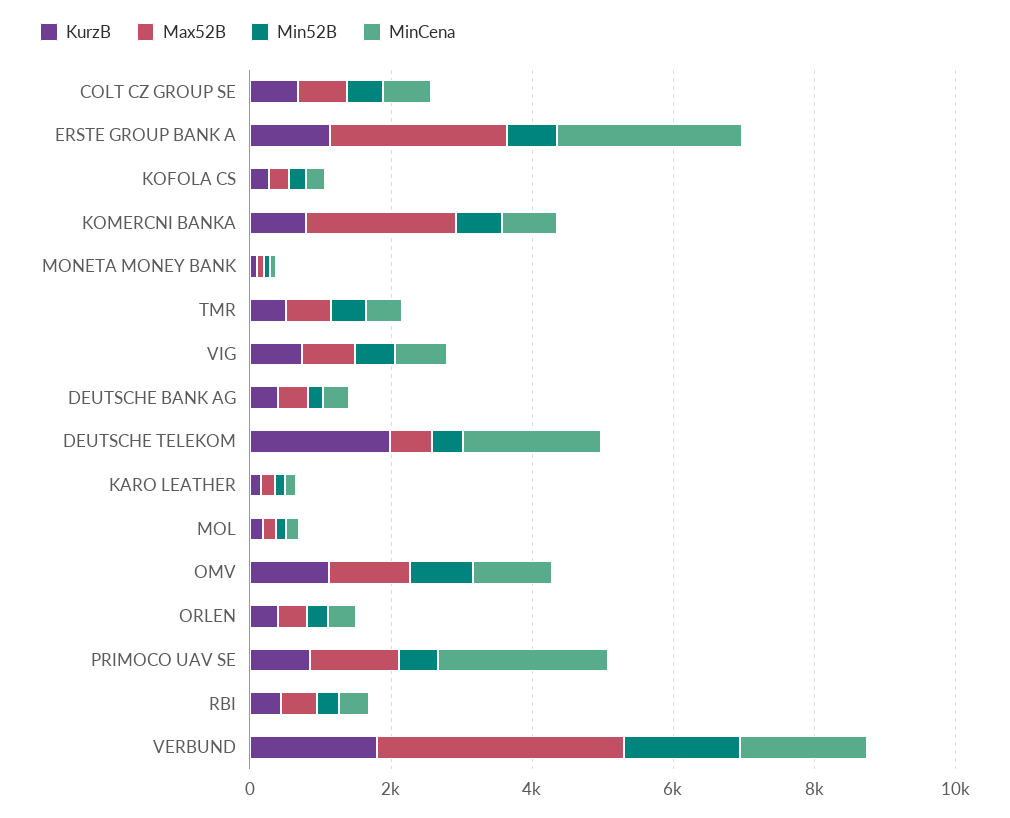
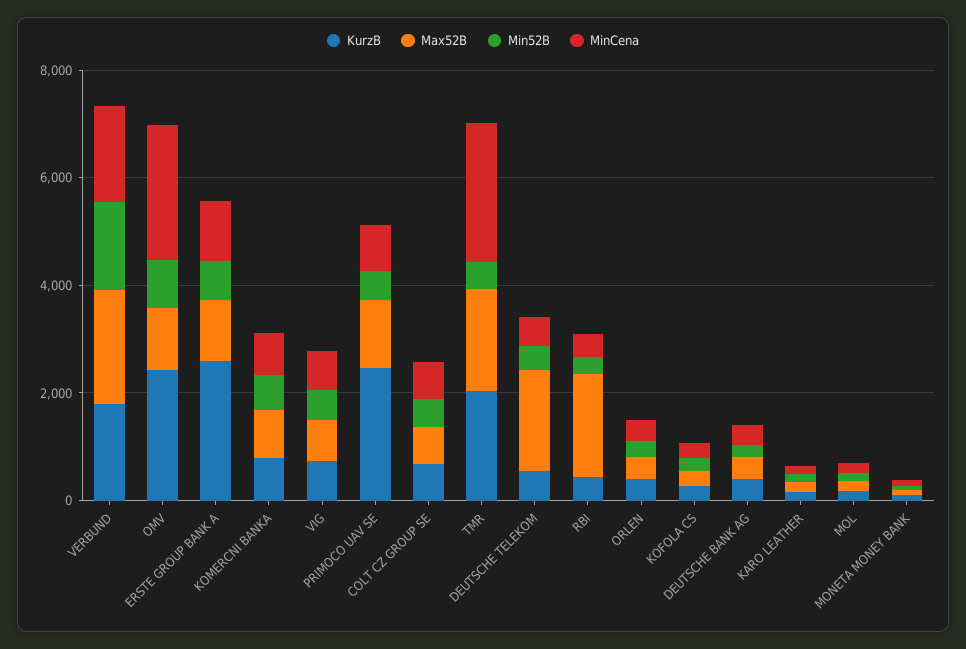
  {
    "KurzB": {
      "COLT CZ GROUP SE": 500,
-     "ERSTE GROUP BANK A": 1000,
+     "ERSTE GROUP BANK A": 2500,
      "KOFOLA CS": 500,
      "KOMERCNI BANKA": 1000,
      "MONETA MONEY BANK": 0,
-     "TMR": 500,
+     "TMR": 2000,
      "VIG": 500,
      "DEUTSCHE BANK AG": 500,
-     "DEUTSCHE TELEKOM": 2000,
+     "DEUTSCHE TELEKOM": 500,
      "KARO LEATHER": 0,
      "MOL": 0,
-     "OMV": 1000,
+     "OMV": 2500,
      "ORLEN": 500,
-     "PRIMOCO UAV SE": 1000,
+     "PRIMOCO UAV SE": 2500,
      "RBI": 500,
      "VERBUND": 2000
    },
    "Max52B": {
      "COLT CZ GROUP SE": 500,
-     "ERSTE GROUP BANK A": 2500,
+     "ERSTE GROUP BANK A": 1000,
      "KOFOLA CS": 500,
-     "KOMERCNI BANKA": 2000,
+     "KOMERCNI BANKA": 1000,
      "MONETA MONEY BANK": 0,
-     "TMR": 500,
+     "TMR": 2000,
      "VIG": 1000,
      "DEUTSCHE BANK AG": 500,
-     "DEUTSCHE TELEKOM": 500,
+     "DEUTSCHE TELEKOM": 2000,
      "KARO LEATHER": 0,
      "MOL": 0,
      "OMV": 1000,
      "ORLEN": 500,
      "PRIMOCO UAV SE": 1500,
-     "RBI": 500,
+     "RBI": 2000,
-     "VERBUND": 3500
+     "VERBUND": 2000
    },
    "Min52B": {
      "COLT CZ GROUP SE": 500,
      "ERSTE GROUP BANK A": 500,
      "KOFOLA CS": 0,
      "KOMERCNI BANKA": 500,
      "MONETA MONEY BANK": 0,
      "TMR": 500,
      "VIG": 500,
      "DEUTSCHE BANK AG": 0,
      "DEUTSCHE TELEKOM": 500,
      "KARO LEATHER": 0,
      "MOL": 0,
      "OMV": 1000,
      "ORLEN": 500,
      "PRIMOCO UAV SE": 500,
      "RBI": 500,
      "VERBUND": 1500
    },
    "MinCena": {
      "COLT CZ GROUP SE": 500,
-     "ERSTE GROUP BANK A": 2500,
+     "ERSTE GROUP BANK A": 1000,
      "KOFOLA CS": 500,
      "KOMERCNI BANKA": 1000,
      "MONETA MONEY BANK": 0,
-     "TMR": 500,
+     "TMR": 2500,
      "VIG": 500,
      "DEUTSCHE BANK AG": 500,
-     "DEUTSCHE TELEKOM": 2000,
+     "DEUTSCHE TELEKOM": 500,
      "KARO LEATHER": 0,
      "MOL": 0,
-     "OMV": 1000,
+     "OMV": 2500,
      "ORLEN": 500,
-     "PRIMOCO UAV SE": 2500,
+     "PRIMOCO UAV SE": 1000,
      "RBI": 500,
      "VERBUND": 2000
    }
  }

